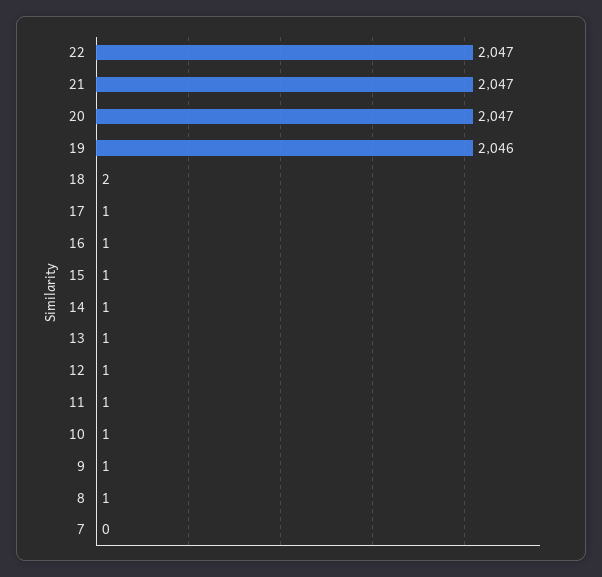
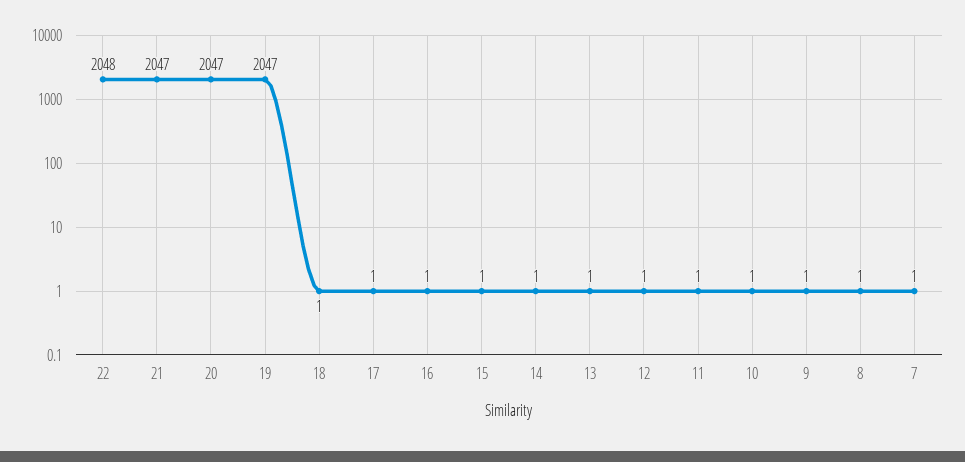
  {
-   "22": 2047,
+   "22": 2048,
    "21": 2047,
    "20": 2047,
-   "19": 2046,
+   "19": 2047,
-   "18": 2,
+   "18": 1,
    "17": 1,
    "16": 1,
    "15": 1,
    "14": 1,
    "13": 1,
    "12": 1,
    "11": 1,
    "10": 1,
    "9": 1,
    "8": 1,
-   "7": 0
+   "7": 1
  }

